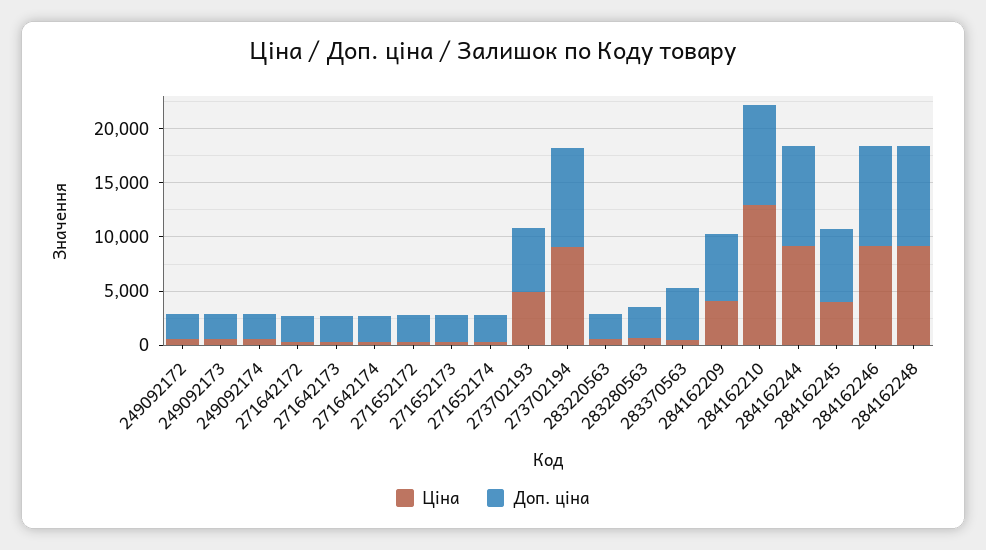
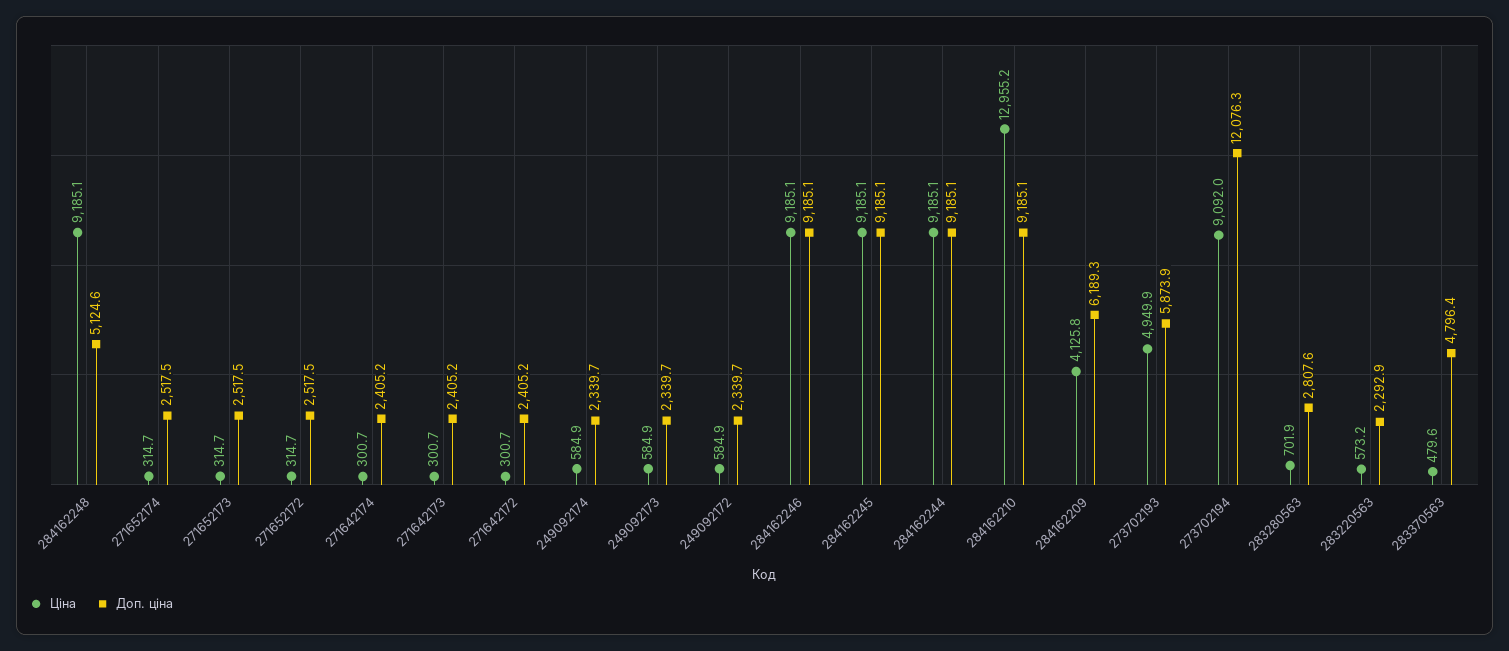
  {
    "Ціна": {
      "249092172": 584.9,
      "249092173": 584.9,
      "249092174": 584.9,
      "271642172": 300.7,
      "271642173": 300.7,
      "271642174": 300.7,
      "271652172": 314.7,
      "271652173": 314.7,
      "271652174": 314.7,
      "273702193": 4949.9,
      "273702194": 9092,
      "283220563": 573.2,
      "283280563": 701.9,
      "283370563": 479.6,
      "284162209": 4125.8,
      "284162210": 12955.2,
      "284162244": 9185.1,
-     "284162245": 4000,
+     "284162245": 9185.1,
      "284162246": 9185.1,
      "284162248": 9185.1
    },
    "Доп. ціна": {
      "249092172": 2339.7,
      "249092173": 2339.7,
      "249092174": 2339.7,
      "271642172": 2405.2,
      "271642173": 2405.2,
      "271642174": 2405.2,
      "271652172": 2517.5,
      "271652173": 2517.5,
      "271652174": 2517.5,
      "273702193": 5873.9,
-     "273702194": 9000,
+     "273702194": 12076.3,
      "283220563": 2292.9,
      "283280563": 2807.6,
      "283370563": 4796.4,
      "284162209": 6189.3,
      "284162210": 9185.1,
      "284162244": 9185.1,
-     "284162245": 7000,
+     "284162245": 9185.1,
      "284162246": 9185.1,
-     "284162248": 9000
+     "284162248": 5124.6
    }
  }

